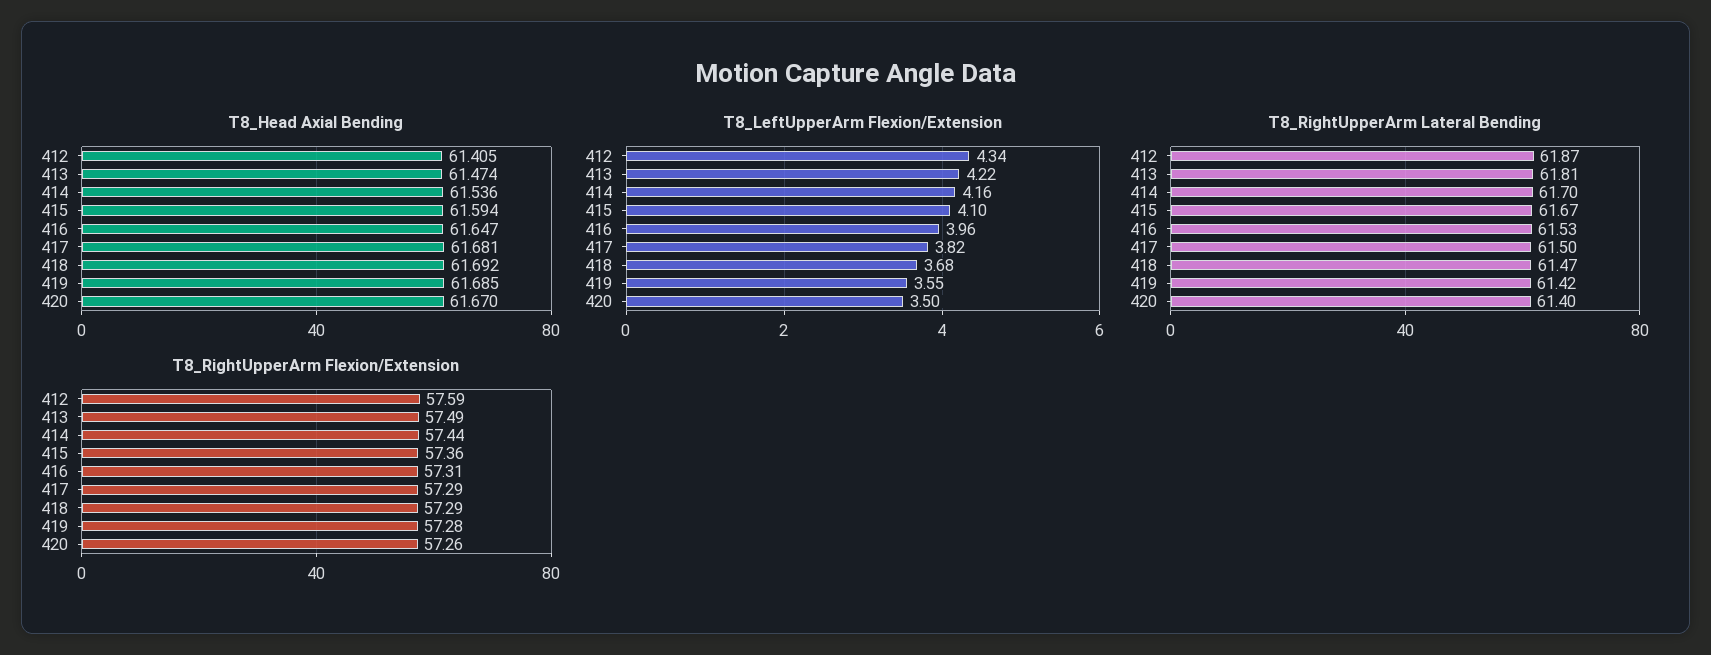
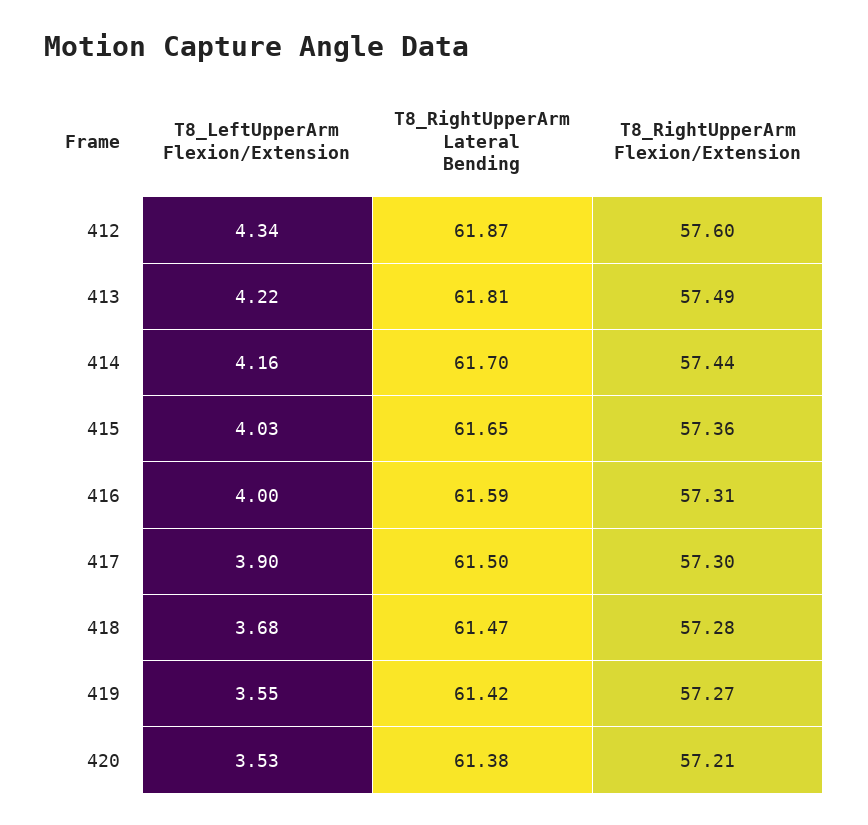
  {
-   "T8_Head Axial Bending": {
-     "412": 61.405,
-     "413": 61.474,
-     "414": 61.536,
-     "415": 61.594,
-     "416": 61.647,
-     "417": 61.681,
-     "418": 61.692,
-     "419": 61.685,
-     "420": 61.67
-   },
    "T8_LeftUpperArm Flexion/Extension": {
      "412": 4.34,
      "413": 4.22,
      "414": 4.16,
-     "415": 4.1,
+     "415": 4.03,
-     "416": 3.96,
+     "416": 4,
-     "417": 3.82,
+     "417": 3.9,
      "418": 3.68,
      "419": 3.55,
-     "420": 3.5
+     "420": 3.53
    },
    "T8_RightUpperArm Lateral Bending": {
      "412": 61.87,
      "413": 61.81,
      "414": 61.7,
-     "415": 61.67,
+     "415": 61.65,
-     "416": 61.53,
+     "416": 61.59,
      "417": 61.5,
      "418": 61.47,
      "419": 61.42,
-     "420": 61.4
+     "420": 61.38
    },
    "T8_RightUpperArm Flexion/Extension": {
-     "412": 57.59,
+     "412": 57.6,
      "413": 57.49,
      "414": 57.44,
      "415": 57.36,
      "416": 57.31,
-     "417": 57.29,
+     "417": 57.3,
-     "418": 57.29,
+     "418": 57.28,
-     "419": 57.28,
+     "419": 57.27,
-     "420": 57.26
+     "420": 57.21
    }
  }

